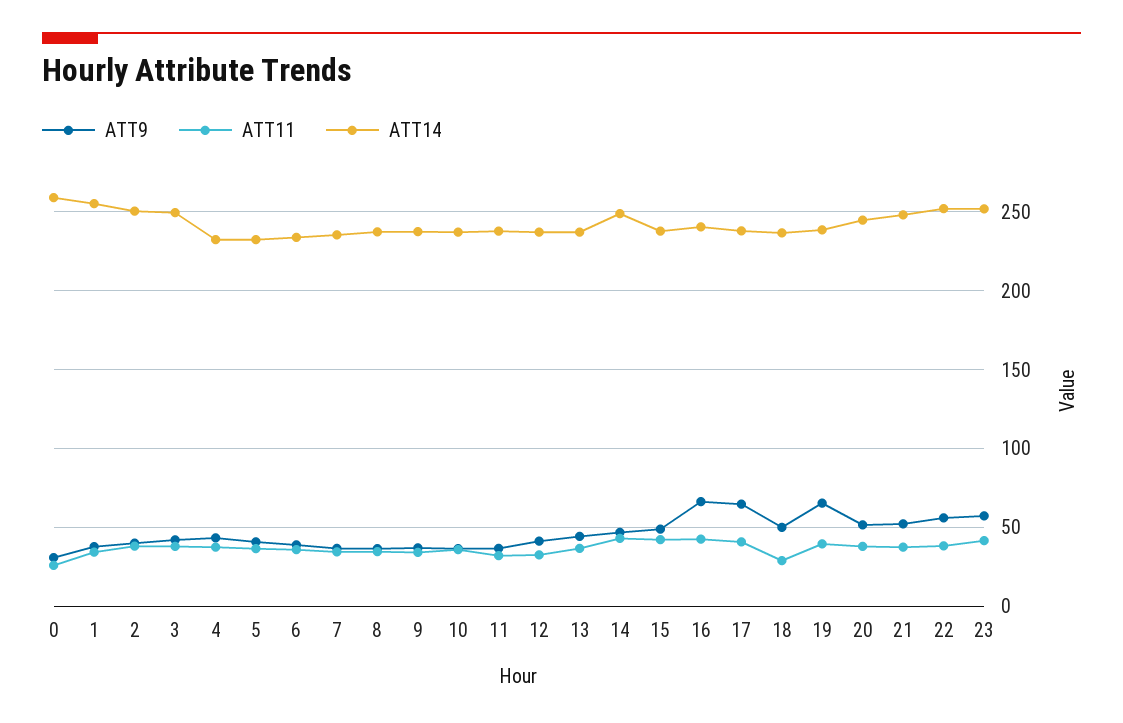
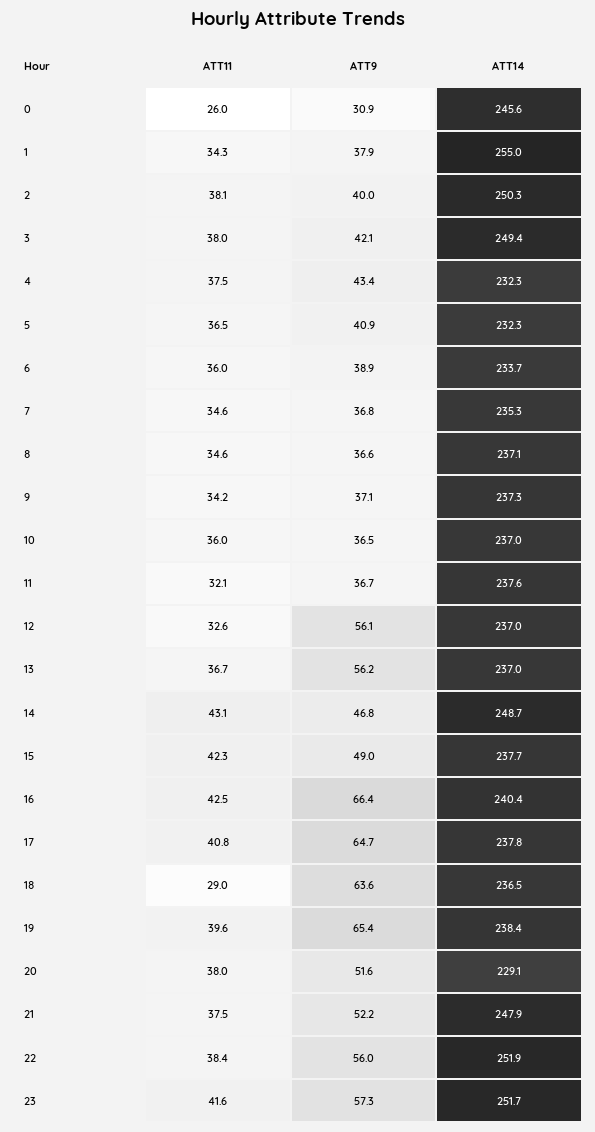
  {
    "ATT9": {
      "0": 30.9,
      "1": 37.9,
      "2": 40,
      "3": 42.1,
      "4": 43.4,
      "5": 40.9,
      "6": 38.9,
      "7": 36.8,
      "8": 36.6,
      "9": 37.1,
      "10": 36.5,
      "11": 36.7,
-     "12": 40,
+     "12": 56.1,
-     "13": 45,
+     "13": 56.2,
      "14": 46.8,
      "15": 49,
      "16": 66.4,
      "17": 64.7,
-     "18": 50,
+     "18": 63.6,
      "19": 65.4,
      "20": 51.6,
      "21": 52.2,
      "22": 56,
      "23": 57.3
    },
    "ATT11": {
      "0": 26,
      "1": 34.3,
      "2": 38.1,
      "3": 38,
      "4": 37.5,
      "5": 36.5,
      "6": 36,
      "7": 34.6,
      "8": 34.6,
      "9": 34.2,
      "10": 36,
      "11": 32.1,
      "12": 32.6,
      "13": 36.7,
      "14": 43.1,
      "15": 42.3,
      "16": 42.5,
      "17": 40.8,
      "18": 29,
      "19": 39.6,
      "20": 38,
      "21": 37.5,
      "22": 38.4,
      "23": 41.6
    },
    "ATT14": {
-     "0": 260,
+     "0": 245.6,
      "1": 255,
      "2": 250.3,
      "3": 249.4,
      "4": 232.3,
      "5": 232.3,
      "6": 233.7,
      "7": 235.3,
      "8": 237.1,
      "9": 237.3,
      "10": 237,
      "11": 237.6,
      "12": 237,
      "13": 237,
      "14": 248.7,
      "15": 237.7,
      "16": 240.4,
      "17": 237.8,
      "18": 236.5,
      "19": 238.4,
-     "20": 245,
+     "20": 229.1,
      "21": 247.9,
      "22": 251.9,
      "23": 251.7
    }
  }

